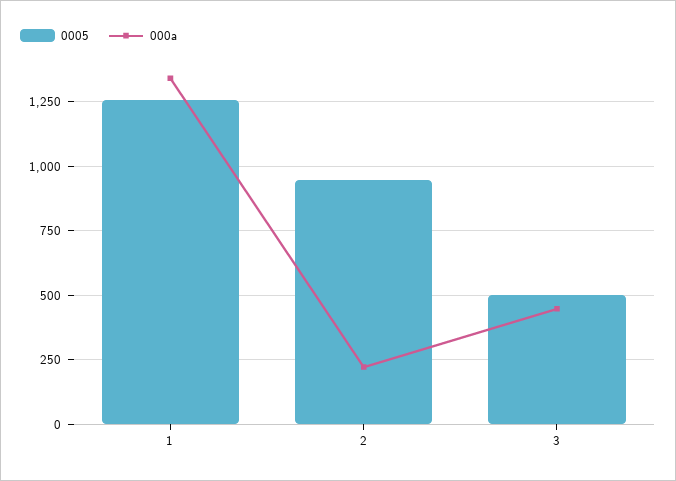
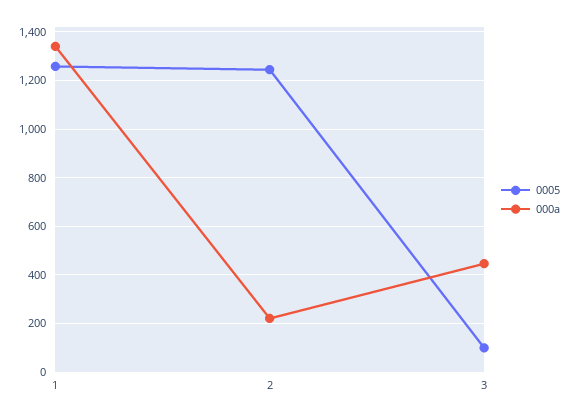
  {
    "0005": {
      "1": 1250,
-     "2": 950,
+     "2": 1250,
-     "3": 500
+     "3": 100
    },
    "000a": {
      "1": 1350,
      "2": 225,
      "3": 450
    }
  }

